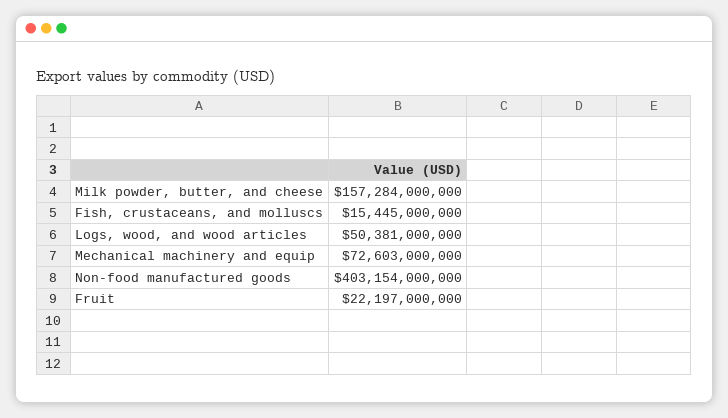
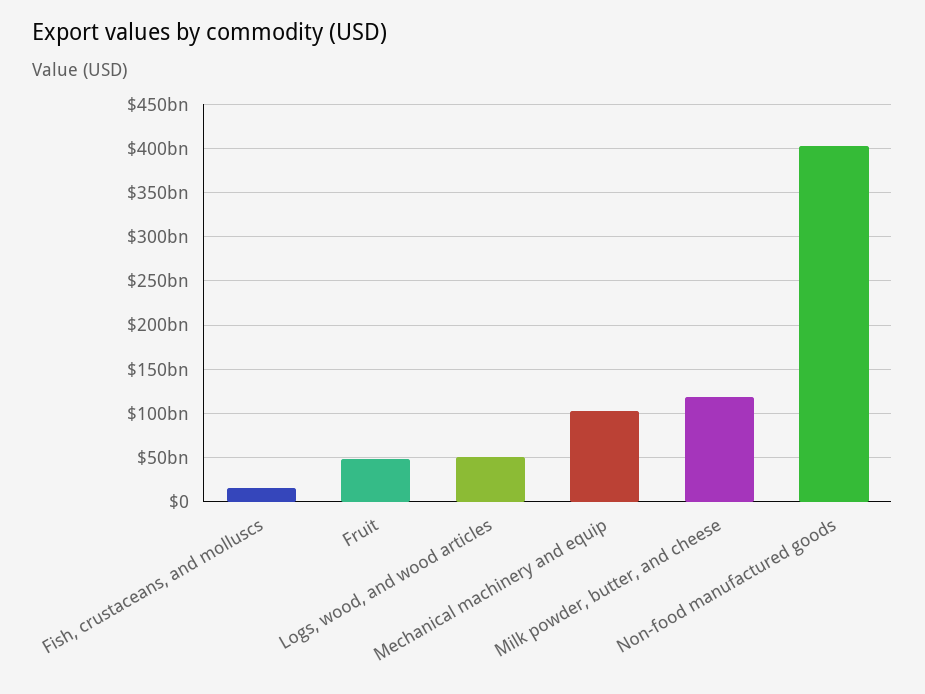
  {
-   "Milk powder, butter, and cheese": 157284000000,
+   "Milk powder, butter, and cheese": 120000000000,
    "Fish, crustaceans, and molluscs": 15445000000,
    "Logs, wood, and wood articles": 50381000000,
-   "Mechanical machinery and equip": 72603000000,
+   "Mechanical machinery and equip": 100000000000,
    "Non-food manufactured goods": 403154000000,
-   "Fruit": 22197000000
+   "Fruit": 50000000000
  }

